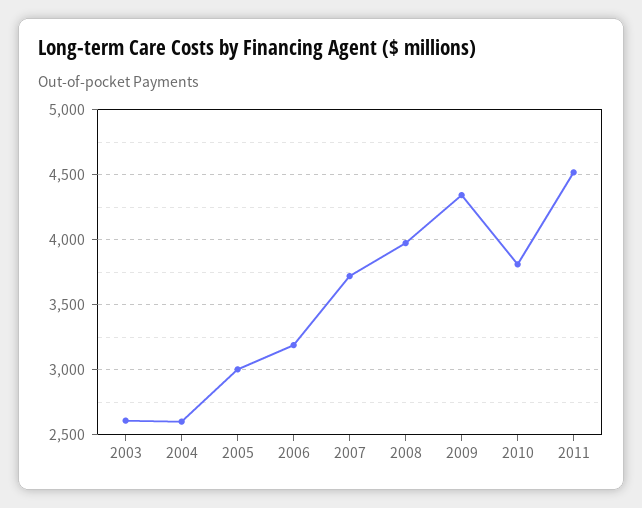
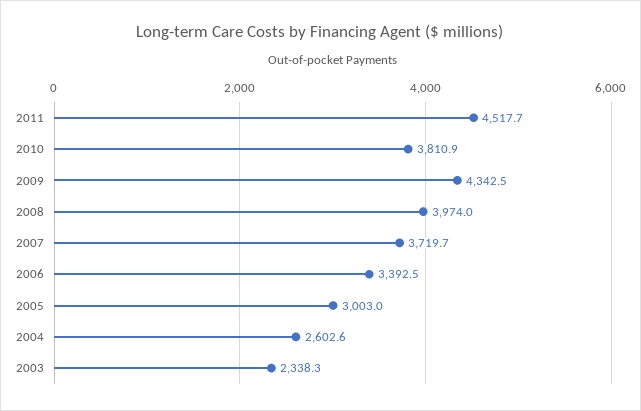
  {
-   "2003": 2600,
+   "2003": 2338.3,
    "2004": 2602.6,
    "2005": 3003,
-   "2006": 3200,
+   "2006": 3392.5,
    "2007": 3719.7,
    "2008": 3974,
    "2009": 4342.5,
    "2010": 3810.9,
    "2011": 4517.7
  }

